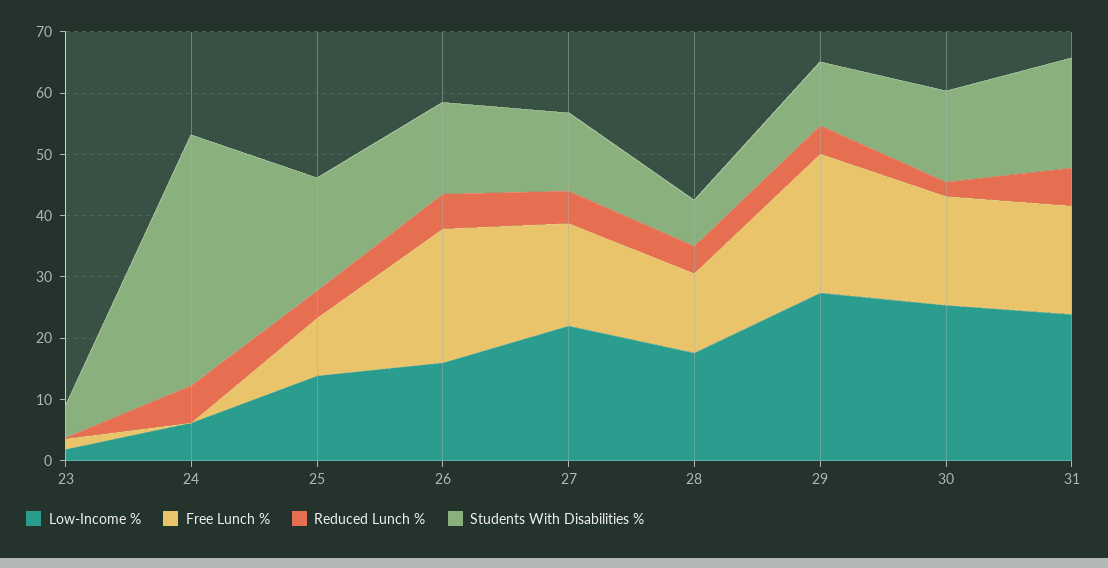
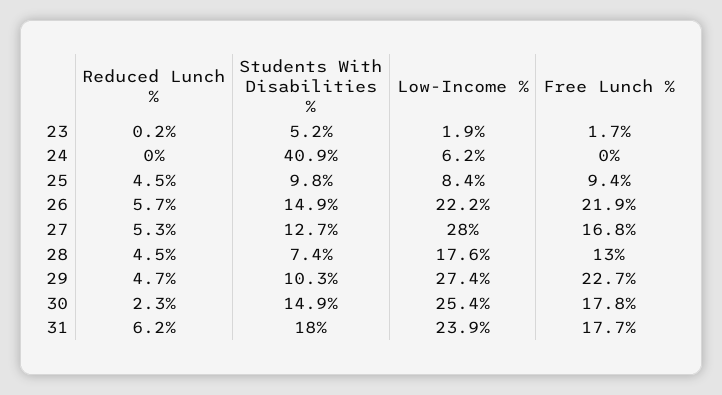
  {
    "Low-Income %": {
      "23": 1.9,
      "24": 6.2,
-     "25": 14,
+     "25": 8.4,
-     "26": 16,
+     "26": 22.2,
-     "27": 22,
+     "27": 28,
      "28": 17.6,
      "29": 27.4,
      "30": 25.4,
      "31": 23.9
    },
    "Free Lunch %": {
      "23": 1.7,
      "24": 0,
      "25": 9.4,
      "26": 21.9,
      "27": 16.8,
      "28": 13,
      "29": 22.7,
      "30": 17.8,
      "31": 17.7
    },
    "Reduced Lunch %": {
      "23": 0.2,
-     "24": 6,
+     "24": 0,
      "25": 4.5,
      "26": 5.7,
      "27": 5.3,
      "28": 4.5,
      "29": 4.7,
      "30": 2.3,
      "31": 6.2
    },
    "Students With Disabilities %": {
      "23": 5.2,
      "24": 40.9,
-     "25": 18,
+     "25": 9.8,
      "26": 14.9,
      "27": 12.7,
      "28": 7.4,
      "29": 10.3,
      "30": 14.9,
      "31": 18
    }
  }

